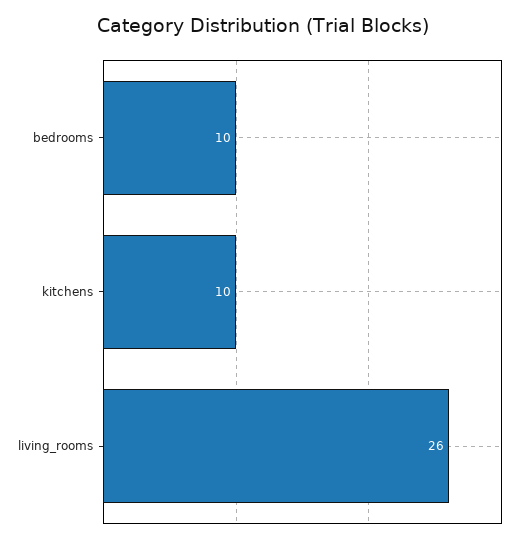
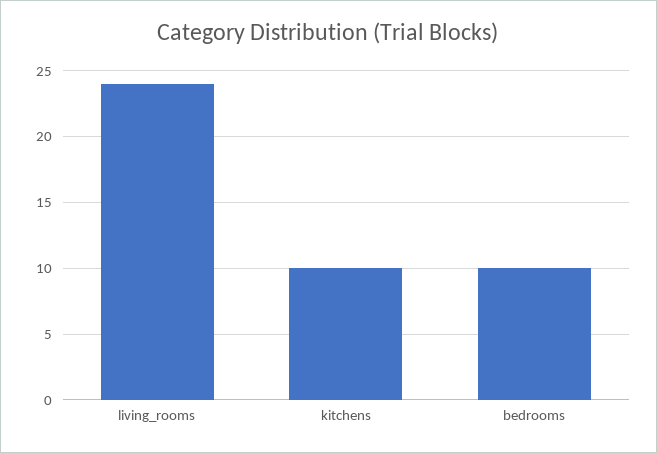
  {
    "bedrooms": 10,
    "kitchens": 10,
-   "living_rooms": 26
+   "living_rooms": 24
  }

